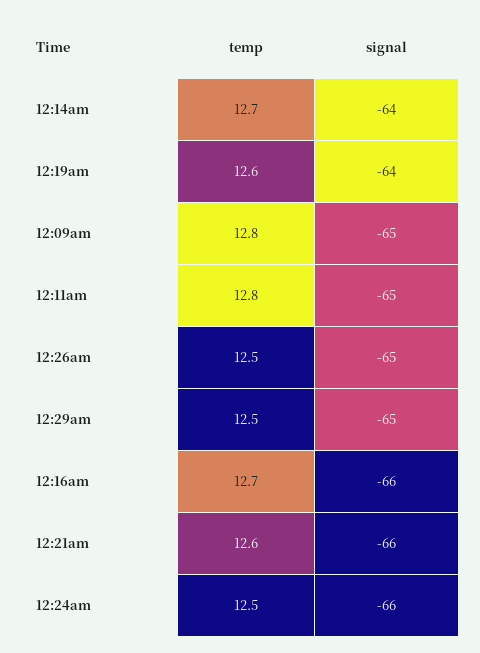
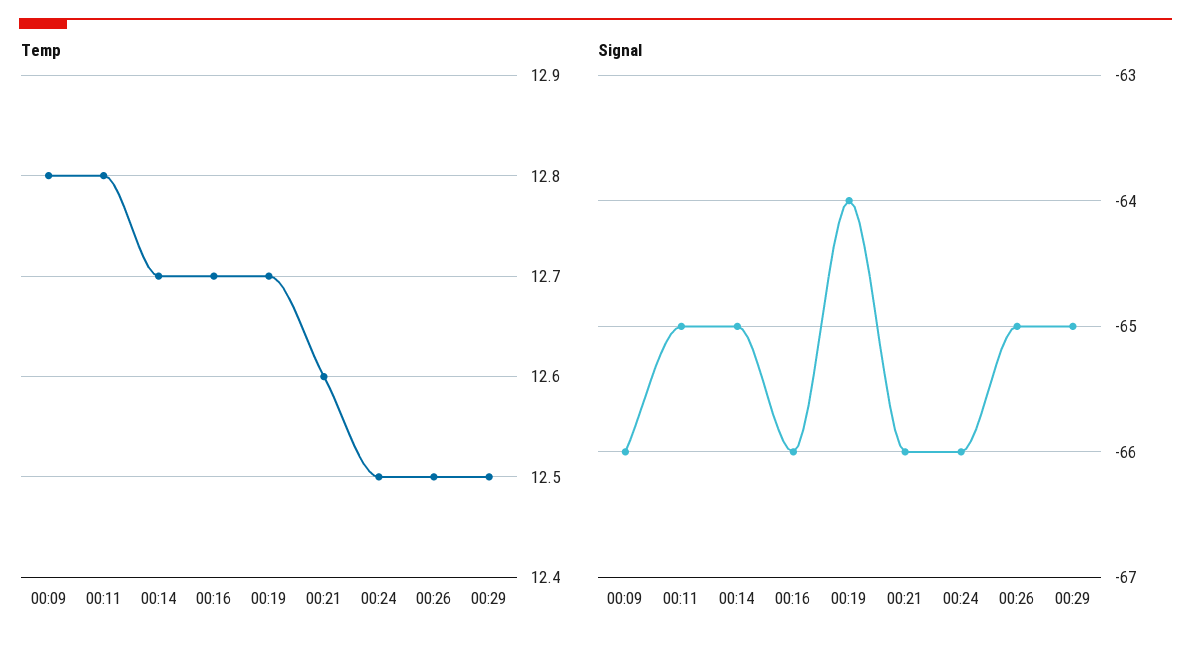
  {
    "temp": {
      "12:14am": 12.7,
-     "12:19am": 12.6,
+     "12:19am": 12.7,
      "12:09am": 12.8,
      "12:11am": 12.8,
      "12:26am": 12.5,
      "12:29am": 12.5,
      "12:16am": 12.7,
      "12:21am": 12.6,
      "12:24am": 12.5
    },
    "signal": {
-     "12:14am": -64,
+     "12:14am": -65,
      "12:19am": -64,
-     "12:09am": -65,
+     "12:09am": -66,
      "12:11am": -65,
      "12:26am": -65,
      "12:29am": -65,
      "12:16am": -66,
      "12:21am": -66,
      "12:24am": -66
    }
  }

